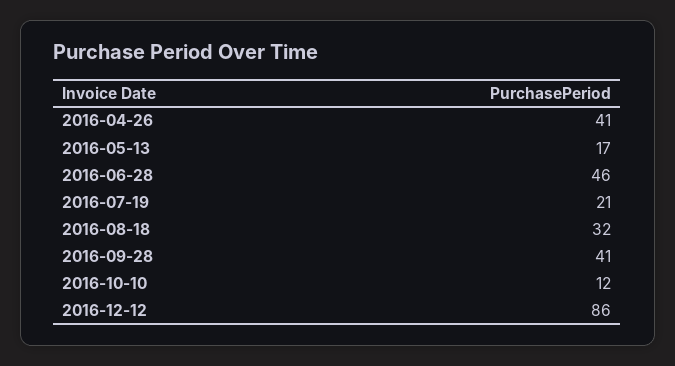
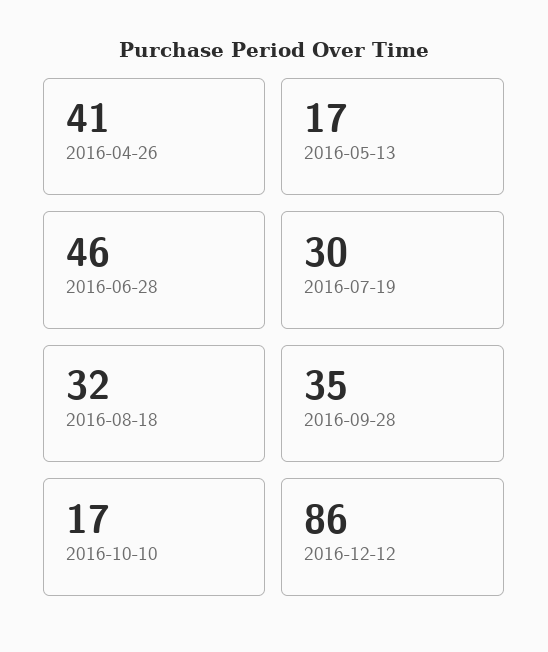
  {
    "2016-04-26": 41,
    "2016-05-13": 17,
    "2016-06-28": 46,
-   "2016-07-19": 21,
+   "2016-07-19": 30,
    "2016-08-18": 32,
-   "2016-09-28": 41,
+   "2016-09-28": 35,
-   "2016-10-10": 12,
+   "2016-10-10": 17,
    "2016-12-12": 86
  }

